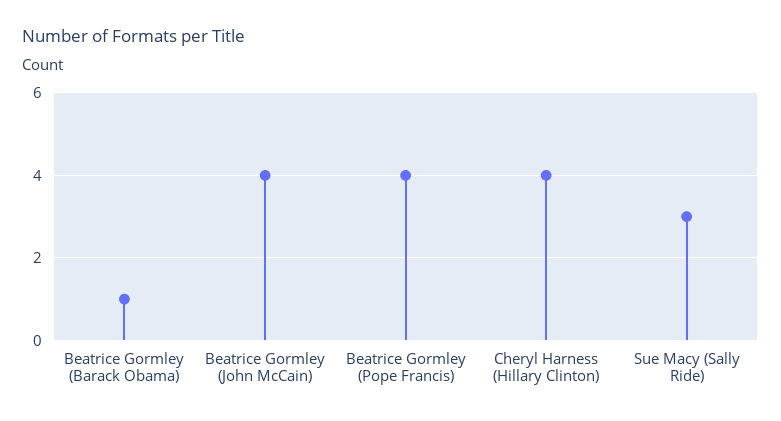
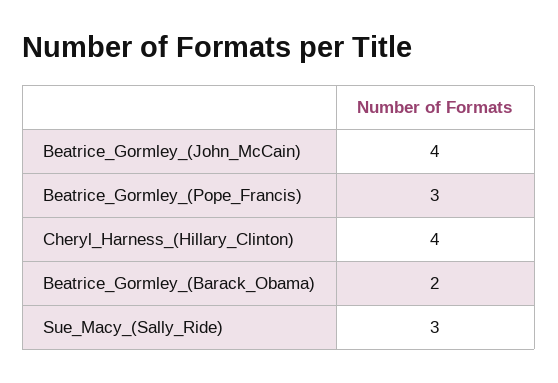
  {
-   "Beatrice Gormley (Barack Obama)": 1,
+   "Beatrice Gormley (Barack Obama)": 2,
    "Beatrice Gormley (John McCain)": 4,
-   "Beatrice Gormley (Pope Francis)": 4,
+   "Beatrice Gormley (Pope Francis)": 3,
    "Cheryl Harness (Hillary Clinton)": 4,
    "Sue Macy (Sally Ride)": 3
  }

